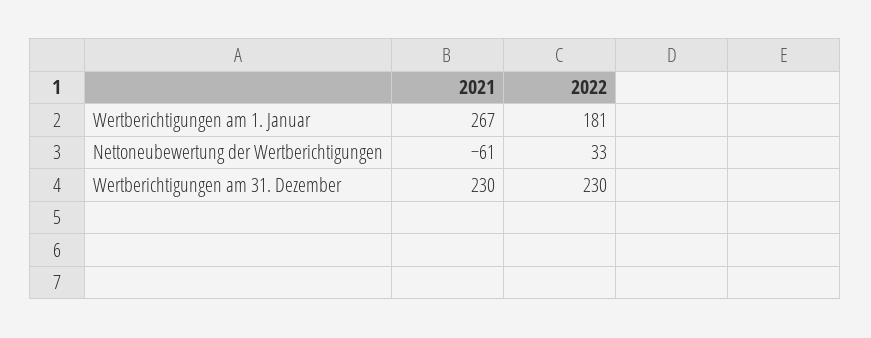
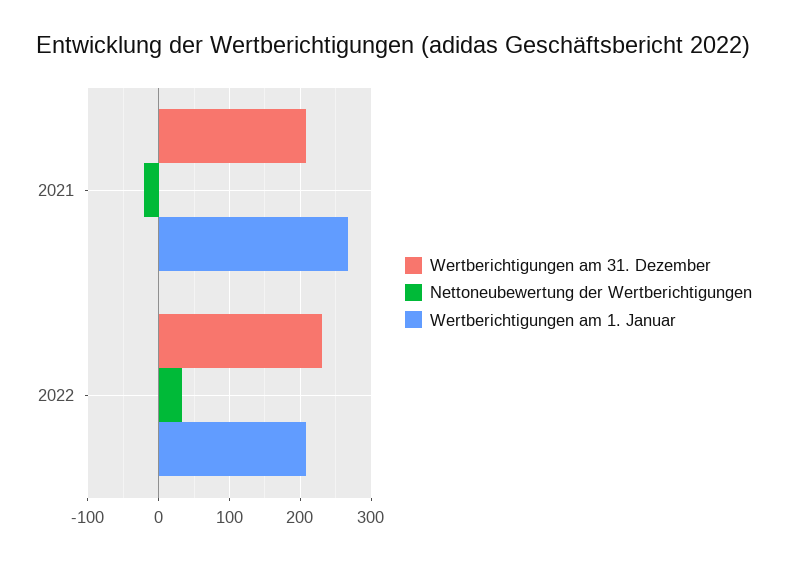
  {
    "Wertberichtigungen am 1. Januar": {
      "2021": 267,
-     "2022": 181
+     "2022": 210
    },
    "Nettoneubewertung der Wertberichtigungen": {
-     "2021": -61,
+     "2021": -20,
      "2022": 33
    },
    "Wertberichtigungen am 31. Dezember": {
-     "2021": 230,
+     "2021": 210,
      "2022": 230
    }
  }

